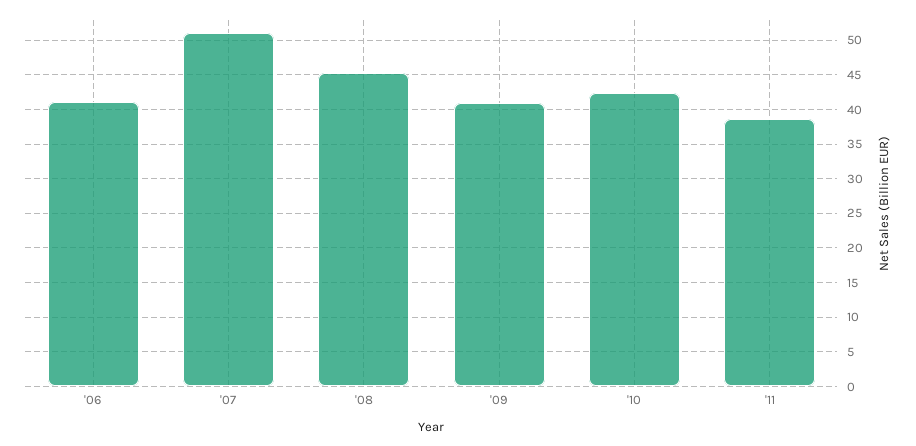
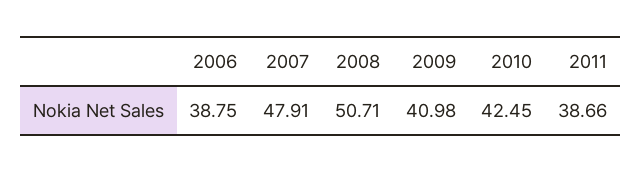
  {
-   "'06": 41,
+   "'06": 38.75,
-   "'07": 51,
+   "'07": 47.91,
-   "'08": 45,
+   "'08": 50.71,
    "'09": 40.98,
    "'10": 42.45,
    "'11": 38.66
  }

